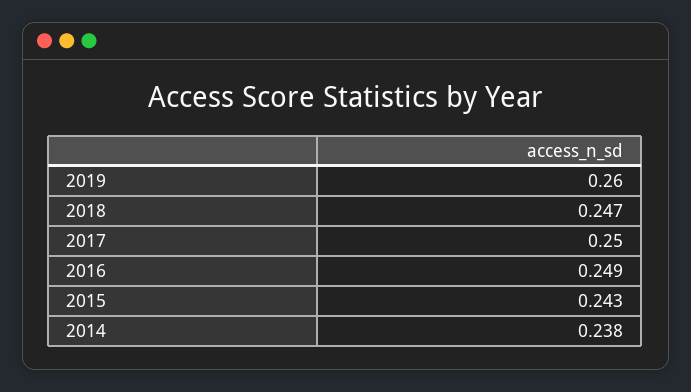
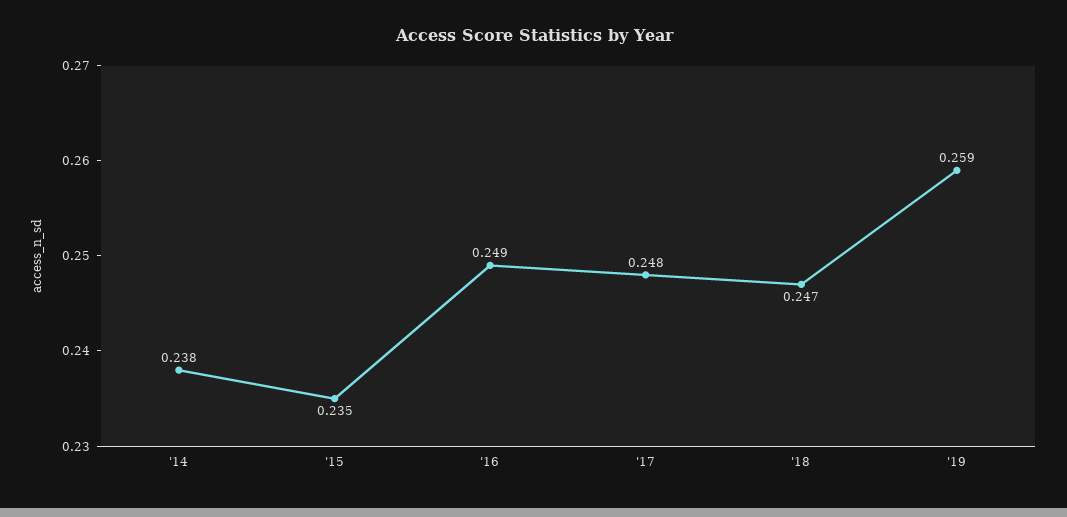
  {
-   "2019": 0.26,
+   "2019": 0.259,
    "2018": 0.247,
-   "2017": 0.25,
+   "2017": 0.248,
    "2016": 0.249,
-   "2015": 0.243,
+   "2015": 0.235,
    "2014": 0.238
  }

